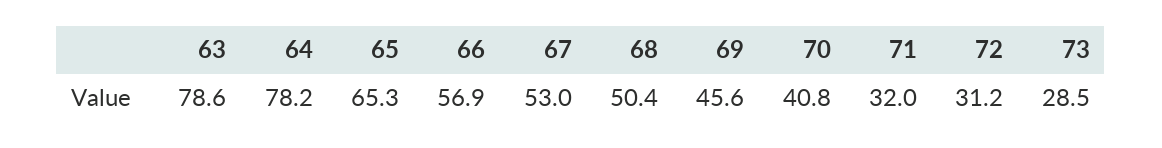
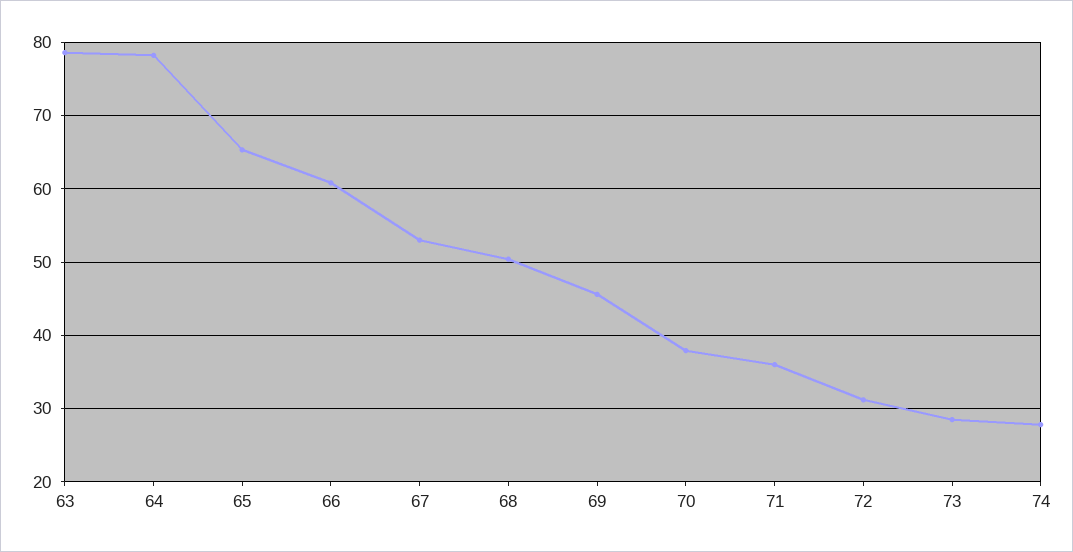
  {
    "63": 78.6,
    "64": 78.2,
    "65": 65.3,
-   "66": 56.9,
+   "66": 61,
    "67": 53,
    "68": 50.4,
    "69": 45.6,
-   "70": 40.8,
+   "70": 38,
-   "71": 32,
+   "71": 36,
    "72": 31.2,
-   "73": 28.5
+   "73": 28.5,
+   "74": 28
  }

